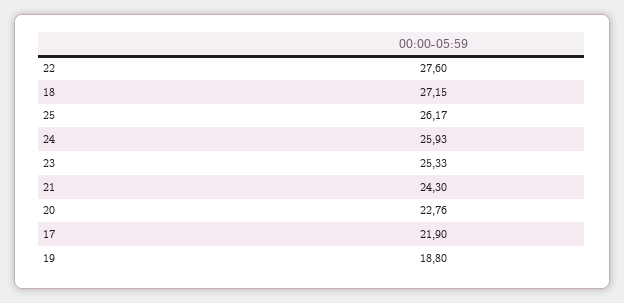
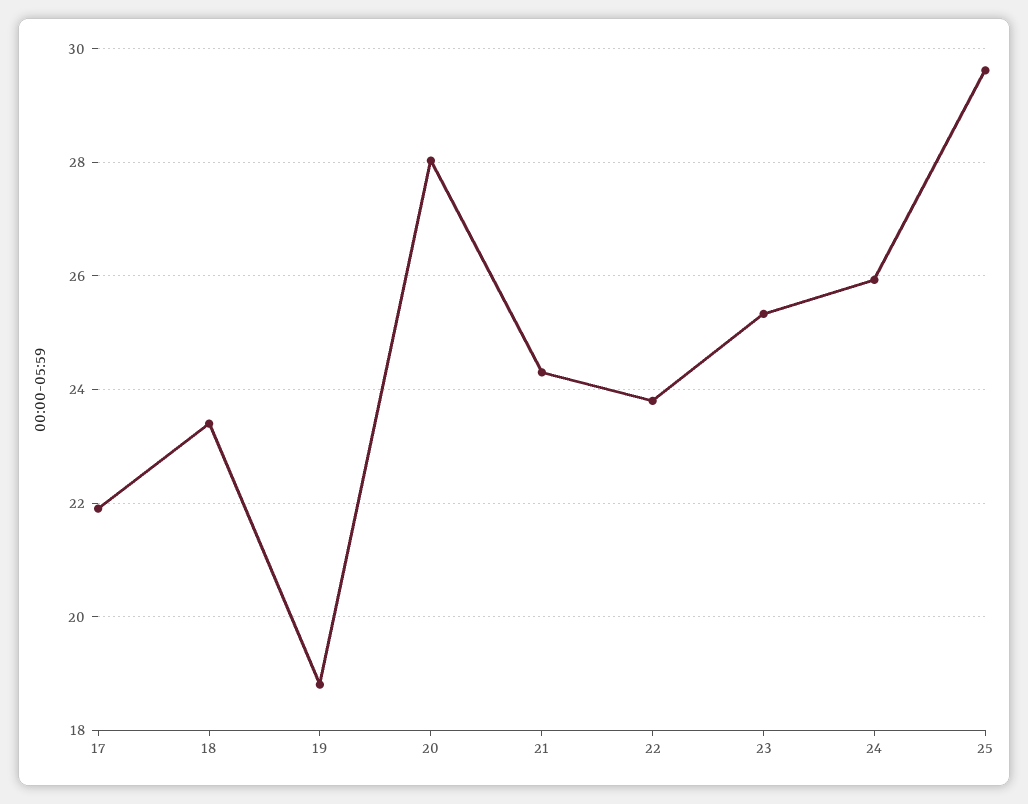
  {
-   "22": 27.6,
+   "22": 23.8,
-   "18": 27.15,
+   "18": 23.4,
-   "25": 26.17,
+   "25": 29.6,
    "24": 25.93,
    "23": 25.33,
    "21": 24.3,
-   "20": 22.76,
+   "20": 28,
    "17": 21.9,
    "19": 18.8
  }

